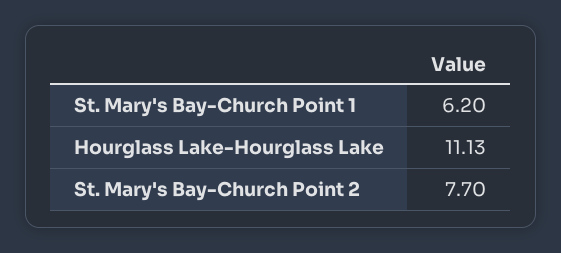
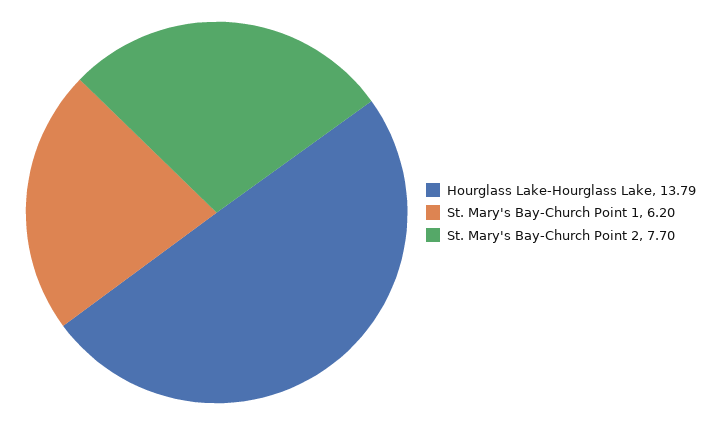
  {
    "St. Mary's Bay-Church Point 1": 6.2,
-   "Hourglass Lake-Hourglass Lake": 11.13,
+   "Hourglass Lake-Hourglass Lake": 13.79,
    "St. Mary's Bay-Church Point 2": 7.7
  }

